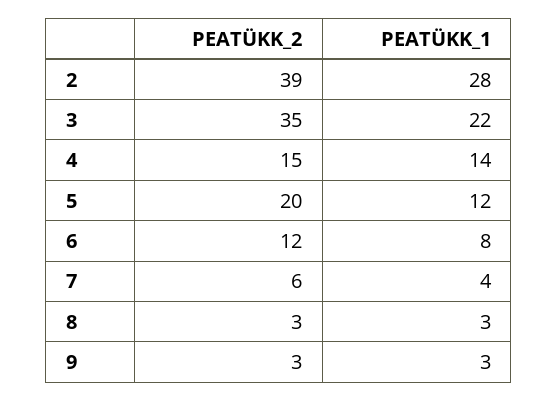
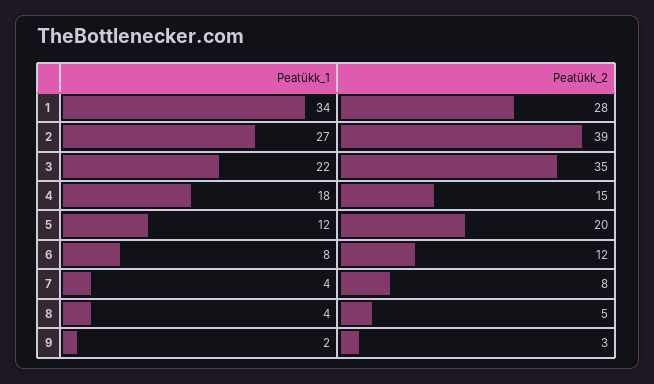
  {
    "PEATÜKK_2": {
      "2": 39,
      "3": 35,
      "4": 15,
      "5": 20,
      "6": 12,
-     "7": 6,
+     "7": 8,
-     "8": 3,
+     "8": 5,
-     "9": 3
+     "9": 3,
+     "1": 28
    },
    "PEATÜKK_1": {
-     "2": 28,
+     "2": 27,
      "3": 22,
-     "4": 14,
+     "4": 18,
      "5": 12,
      "6": 8,
      "7": 4,
-     "8": 3,
+     "8": 4,
-     "9": 3
+     "9": 2,
+     "1": 34
    }
  }

